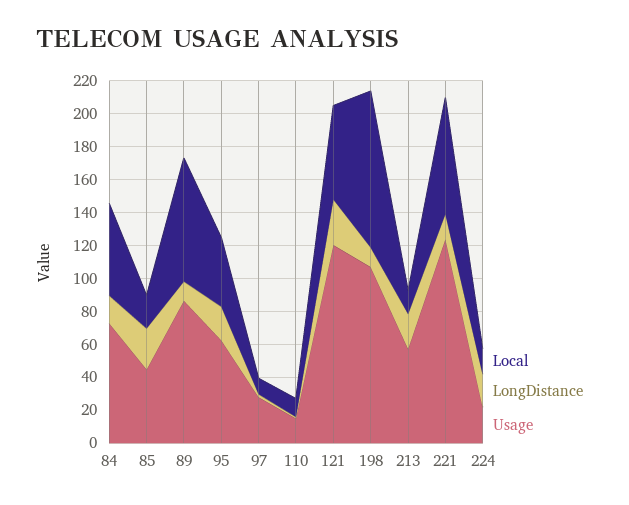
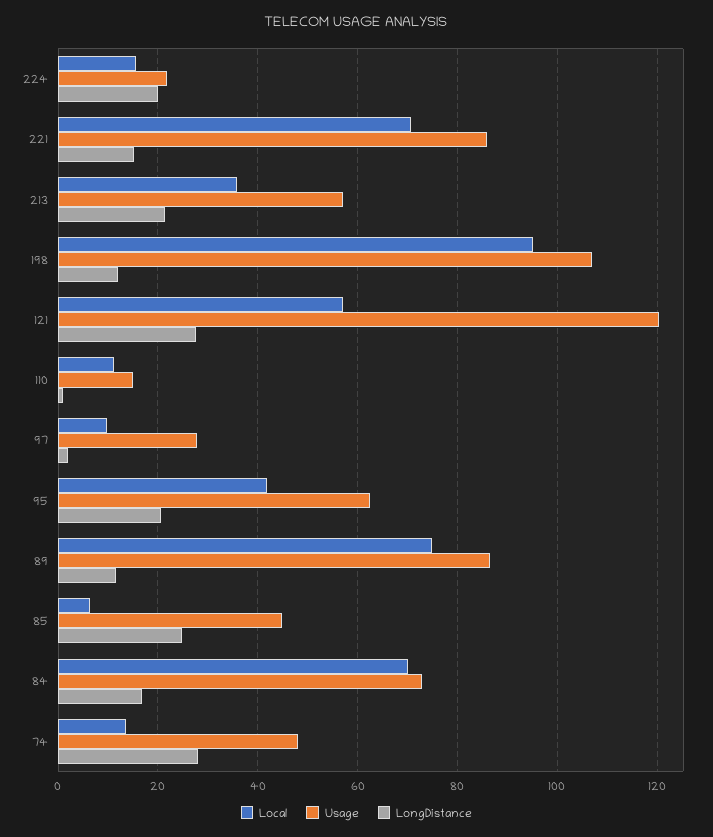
  {
    "Local": {
-     "84": 55,
+     "84": 70,
-     "85": 20,
+     "85": 6,
      "89": 74,
      "95": 42,
      "97": 10,
      "110": 12,
      "121": 58,
      "198": 96,
-     "213": 15,
+     "213": 36,
      "221": 70,
-     "224": 16
+     "224": 16,
+     "74": 14
    },
    "LongDistance": {
      "84": 16,
      "85": 24,
      "89": 12,
      "95": 20,
      "97": 2,
      "110": 2,
      "121": 28,
      "198": 12,
      "213": 22,
      "221": 16,
-     "224": 20
+     "224": 20,
+     "74": 28
    },
    "Usage": {
      "84": 72,
      "85": 44,
      "89": 86,
      "95": 62,
      "97": 28,
      "110": 14,
      "121": 120,
      "198": 108,
      "213": 58,
-     "221": 125,
+     "221": 86,
-     "224": 22
+     "224": 22,
+     "74": 48
    }
  }

